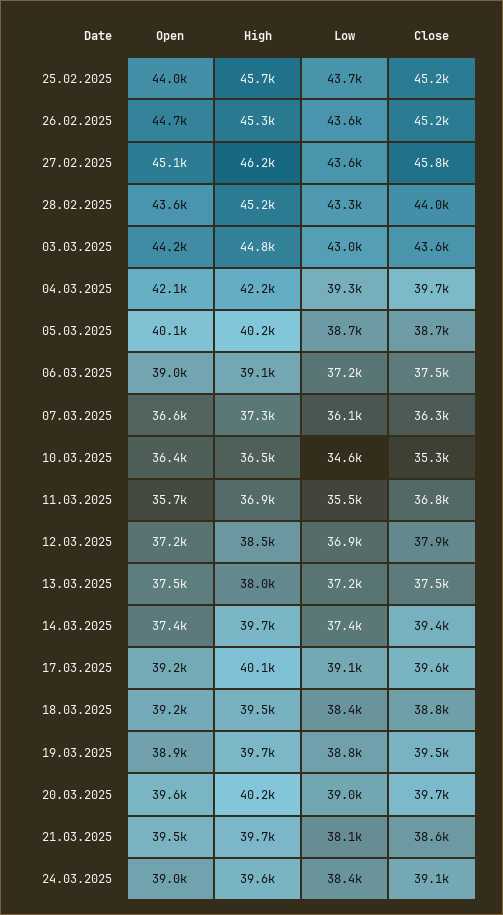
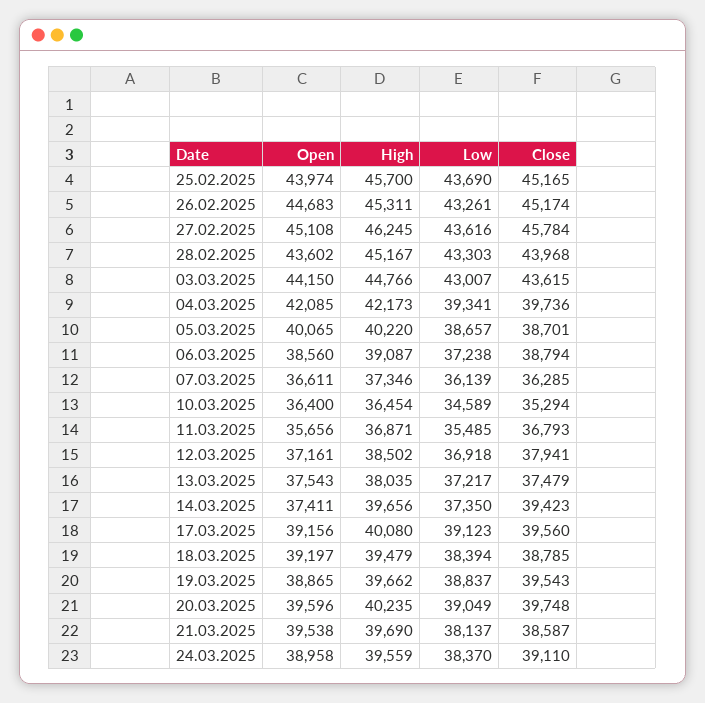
  {
    "Open": {
      "25.02.2025": 43974,
      "26.02.2025": 44683,
      "27.02.2025": 45108,
      "28.02.2025": 43602,
      "03.03.2025": 44150,
      "04.03.2025": 42085,
      "05.03.2025": 40065,
-     "06.03.2025": 39000,
+     "06.03.2025": 38560,
      "07.03.2025": 36611,
      "10.03.2025": 36400,
      "11.03.2025": 35656,
      "12.03.2025": 37161,
      "13.03.2025": 37543,
      "14.03.2025": 37411,
      "17.03.2025": 39156,
      "18.03.2025": 39197,
      "19.03.2025": 38865,
      "20.03.2025": 39596,
      "21.03.2025": 39538,
      "24.03.2025": 38958
    },
    "High": {
      "25.02.2025": 45700,
      "26.02.2025": 45311,
      "27.02.2025": 46245,
      "28.02.2025": 45167,
      "03.03.2025": 44766,
      "04.03.2025": 42173,
      "05.03.2025": 40220,
      "06.03.2025": 39087,
      "07.03.2025": 37346,
      "10.03.2025": 36454,
      "11.03.2025": 36871,
      "12.03.2025": 38502,
      "13.03.2025": 38035,
      "14.03.2025": 39656,
      "17.03.2025": 40080,
      "18.03.2025": 39479,
      "19.03.2025": 39662,
      "20.03.2025": 40235,
      "21.03.2025": 39690,
      "24.03.2025": 39559
    },
    "Low": {
      "25.02.2025": 43690,
-     "26.02.2025": 43600,
+     "26.02.2025": 43261,
      "27.02.2025": 43616,
      "28.02.2025": 43303,
      "03.03.2025": 43007,
      "04.03.2025": 39341,
      "05.03.2025": 38657,
      "06.03.2025": 37238,
      "07.03.2025": 36139,
      "10.03.2025": 34589,
      "11.03.2025": 35485,
      "12.03.2025": 36918,
      "13.03.2025": 37217,
      "14.03.2025": 37350,
      "17.03.2025": 39123,
      "18.03.2025": 38394,
      "19.03.2025": 38837,
      "20.03.2025": 39049,
      "21.03.2025": 38137,
      "24.03.2025": 38370
    },
    "Close": {
      "25.02.2025": 45165,
      "26.02.2025": 45174,
      "27.02.2025": 45784,
      "28.02.2025": 43968,
      "03.03.2025": 43615,
      "04.03.2025": 39736,
      "05.03.2025": 38701,
-     "06.03.2025": 37500,
+     "06.03.2025": 38794,
      "07.03.2025": 36285,
      "10.03.2025": 35294,
      "11.03.2025": 36793,
      "12.03.2025": 37941,
      "13.03.2025": 37479,
      "14.03.2025": 39423,
      "17.03.2025": 39560,
      "18.03.2025": 38785,
      "19.03.2025": 39543,
      "20.03.2025": 39748,
      "21.03.2025": 38587,
      "24.03.2025": 39110
    }
  }

